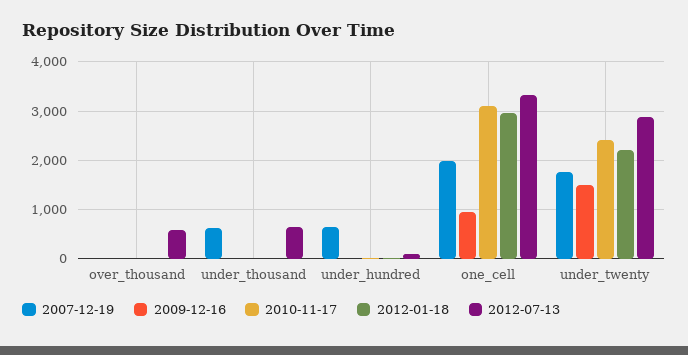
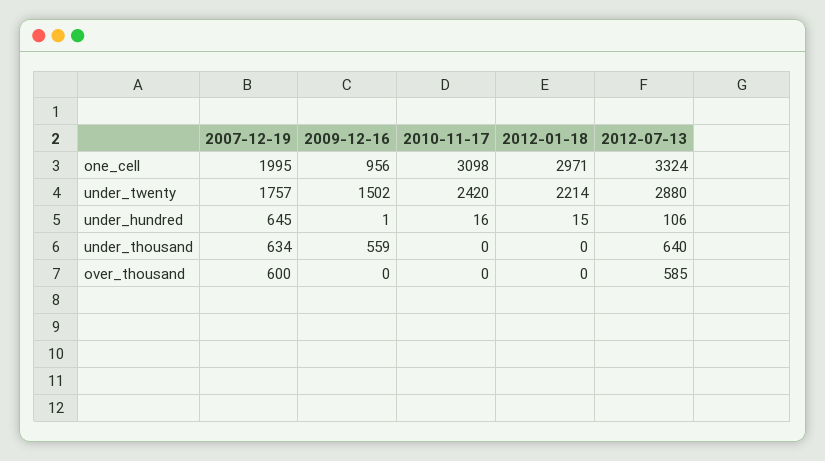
  {
    "2007-12-19": {
-     "over_thousand": 0,
+     "over_thousand": 600,
      "under_thousand": 634,
      "under_hundred": 645,
      "one_cell": 1995,
      "under_twenty": 1757
    },
    "2009-12-16": {
      "over_thousand": 0,
-     "under_thousand": 0,
+     "under_thousand": 559,
      "under_hundred": 1,
      "one_cell": 956,
      "under_twenty": 1502
    },
    "2010-11-17": {
      "over_thousand": 0,
      "under_thousand": 0,
      "under_hundred": 16,
      "one_cell": 3098,
      "under_twenty": 2420
    },
    "2012-01-18": {
      "over_thousand": 0,
      "under_thousand": 0,
      "under_hundred": 15,
      "one_cell": 2971,
      "under_twenty": 2214
    },
    "2012-07-13": {
      "over_thousand": 585,
      "under_thousand": 640,
      "under_hundred": 106,
      "one_cell": 3324,
      "under_twenty": 2880
    }
  }

